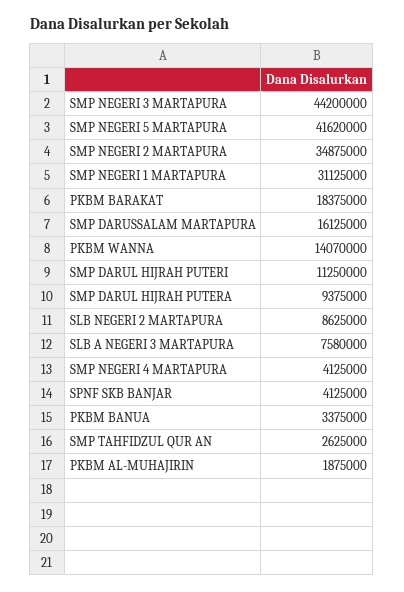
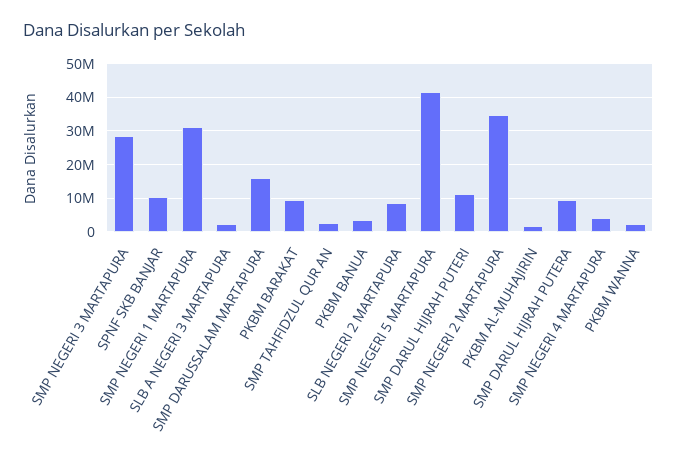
  {
-   "SMP NEGERI 3 MARTAPURA": 44200000,
+   "SMP NEGERI 3 MARTAPURA": 28000000,
    "SMP NEGERI 5 MARTAPURA": 41620000,
    "SMP NEGERI 2 MARTAPURA": 34875000,
    "SMP NEGERI 1 MARTAPURA": 31125000,
-   "PKBM BARAKAT": 18375000,
+   "PKBM BARAKAT": 10000000,
    "SMP DARUSSALAM MARTAPURA": 16125000,
-   "PKBM WANNA": 14070000,
+   "PKBM WANNA": 2000000,
    "SMP DARUL HIJRAH PUTERI": 11250000,
    "SMP DARUL HIJRAH PUTERA": 9375000,
    "SLB NEGERI 2 MARTAPURA": 8625000,
-   "SLB A NEGERI 3 MARTAPURA": 7580000,
+   "SLB A NEGERI 3 MARTAPURA": 2000000,
    "SMP NEGERI 4 MARTAPURA": 4125000,
-   "SPNF SKB BANJAR": 4125000,
+   "SPNF SKB BANJAR": 10000000,
    "PKBM BANUA": 3375000,
    "SMP TAHFIDZUL QUR AN": 2625000,
    "PKBM AL-MUHAJIRIN": 1875000
  }

